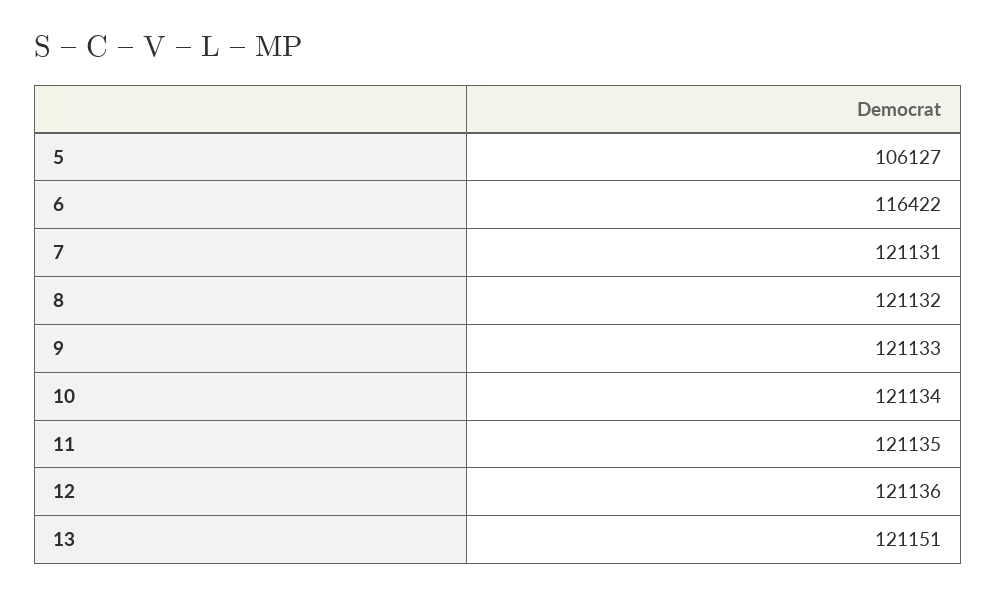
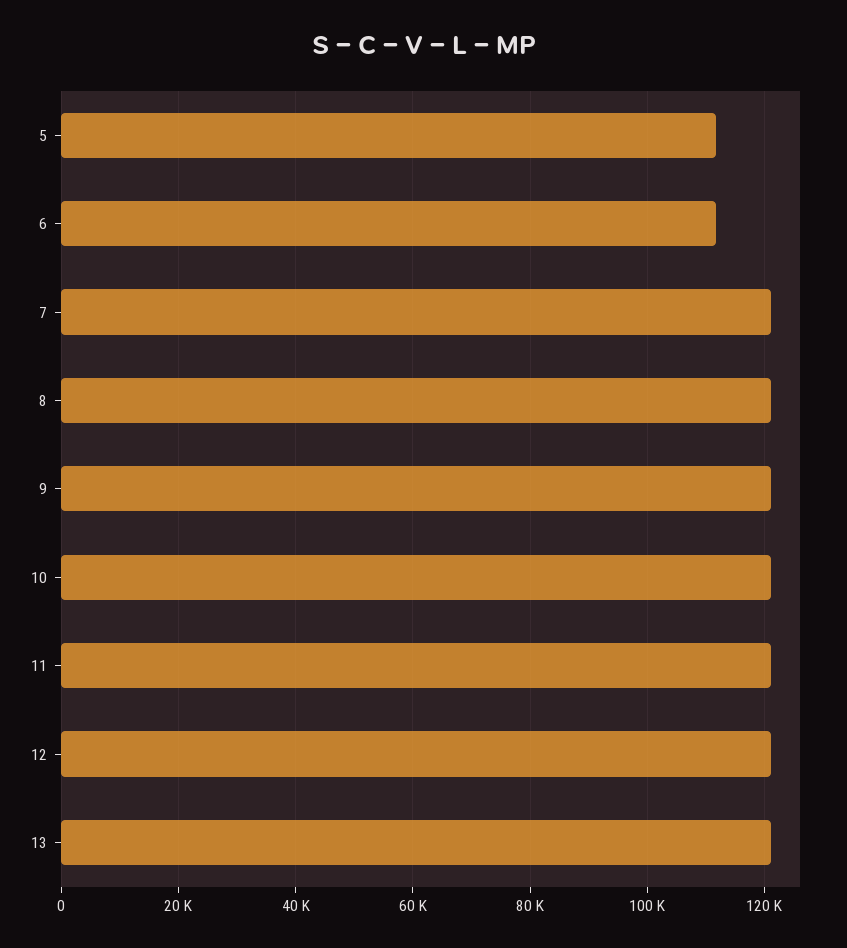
  {
-   "5": 106127,
+   "5": 112000,
-   "6": 116422,
+   "6": 112000,
    "7": 121131,
    "8": 121132,
    "9": 121133,
    "10": 121134,
    "11": 121135,
    "12": 121136,
    "13": 121151
  }

